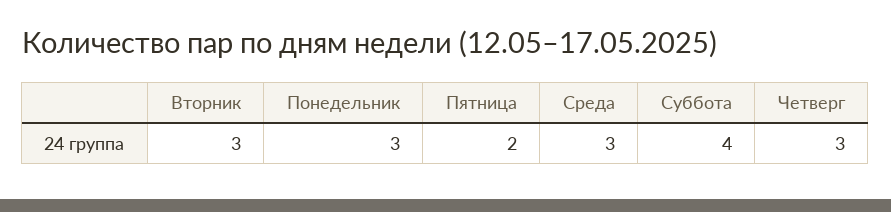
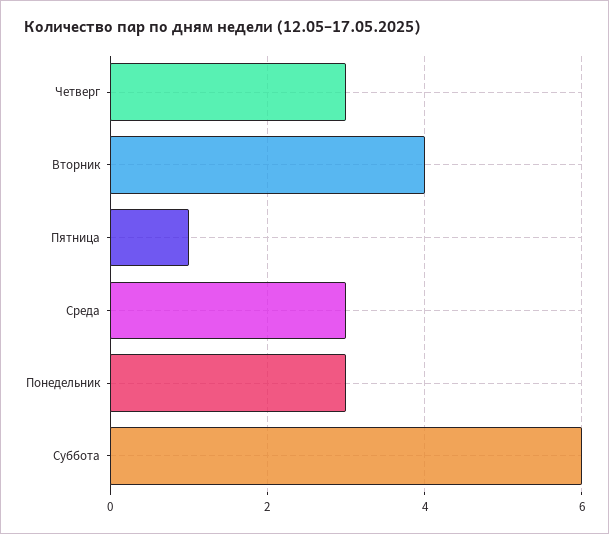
  {
-   "Вторник": 3,
+   "Вторник": 4,
    "Понедельник": 3,
-   "Пятница": 2,
+   "Пятница": 1,
    "Среда": 3,
-   "Суббота": 4,
+   "Суббота": 6,
    "Четверг": 3
  }

